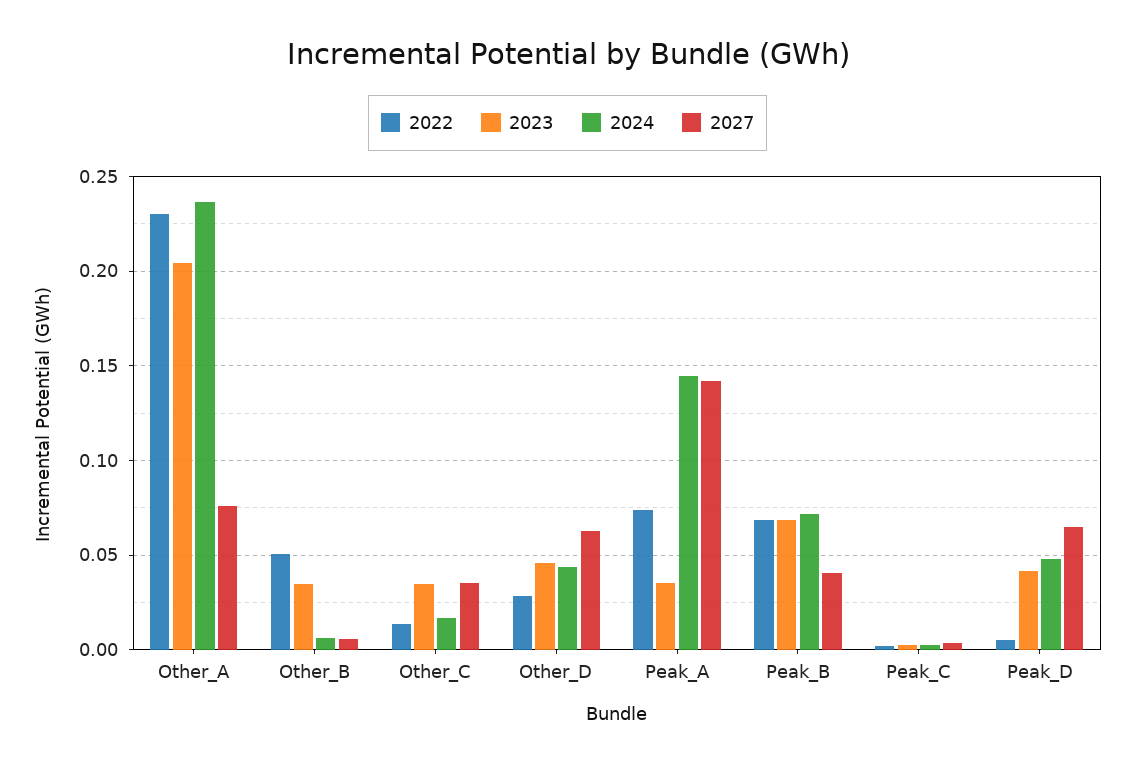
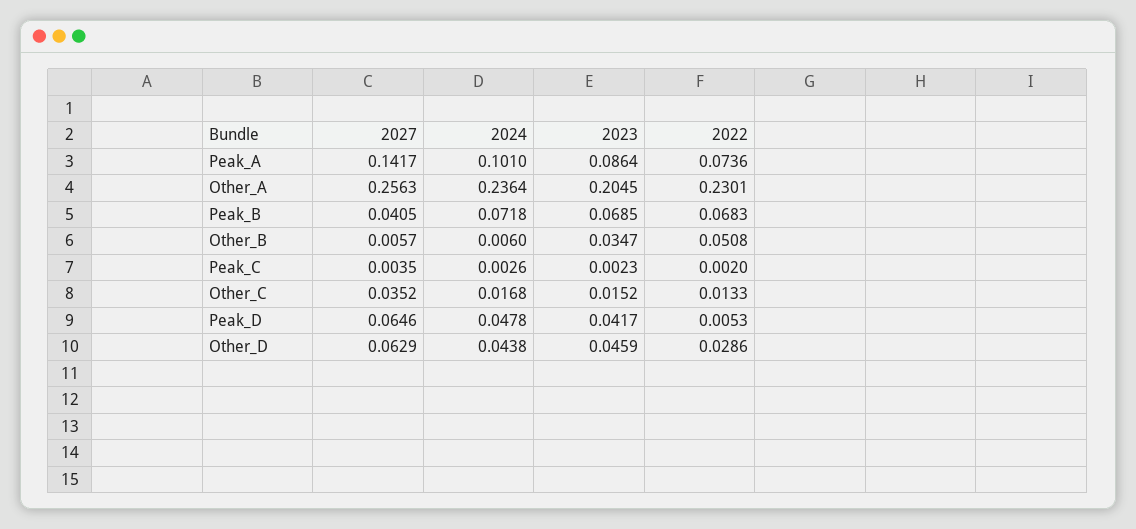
  {
    "2022": {
      "Other_A": 0.2301,
      "Other_B": 0.0508,
      "Other_C": 0.0133,
      "Other_D": 0.0286,
      "Peak_A": 0.0736,
      "Peak_B": 0.0683,
      "Peak_C": 0.002,
      "Peak_D": 0.0053
    },
    "2023": {
      "Other_A": 0.2045,
      "Other_B": 0.0347,
-     "Other_C": 0.035,
+     "Other_C": 0.0152,
      "Other_D": 0.0459,
-     "Peak_A": 0.035,
+     "Peak_A": 0.0864,
      "Peak_B": 0.0685,
      "Peak_C": 0.0023,
      "Peak_D": 0.0417
    },
    "2024": {
      "Other_A": 0.2364,
      "Other_B": 0.006,
      "Other_C": 0.0168,
      "Other_D": 0.0438,
-     "Peak_A": 0.145,
+     "Peak_A": 0.101,
      "Peak_B": 0.0718,
      "Peak_C": 0.0026,
      "Peak_D": 0.0478
    },
    "2027": {
-     "Other_A": 0.075,
+     "Other_A": 0.2563,
      "Other_B": 0.0057,
      "Other_C": 0.0352,
      "Other_D": 0.0629,
      "Peak_A": 0.1417,
      "Peak_B": 0.0405,
      "Peak_C": 0.0035,
      "Peak_D": 0.0646
    }
  }

